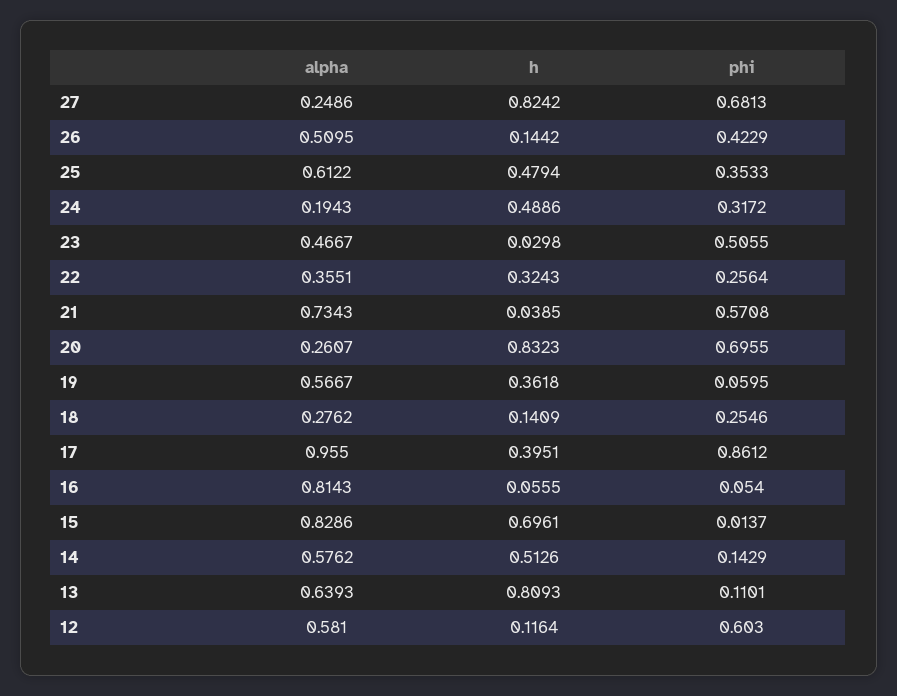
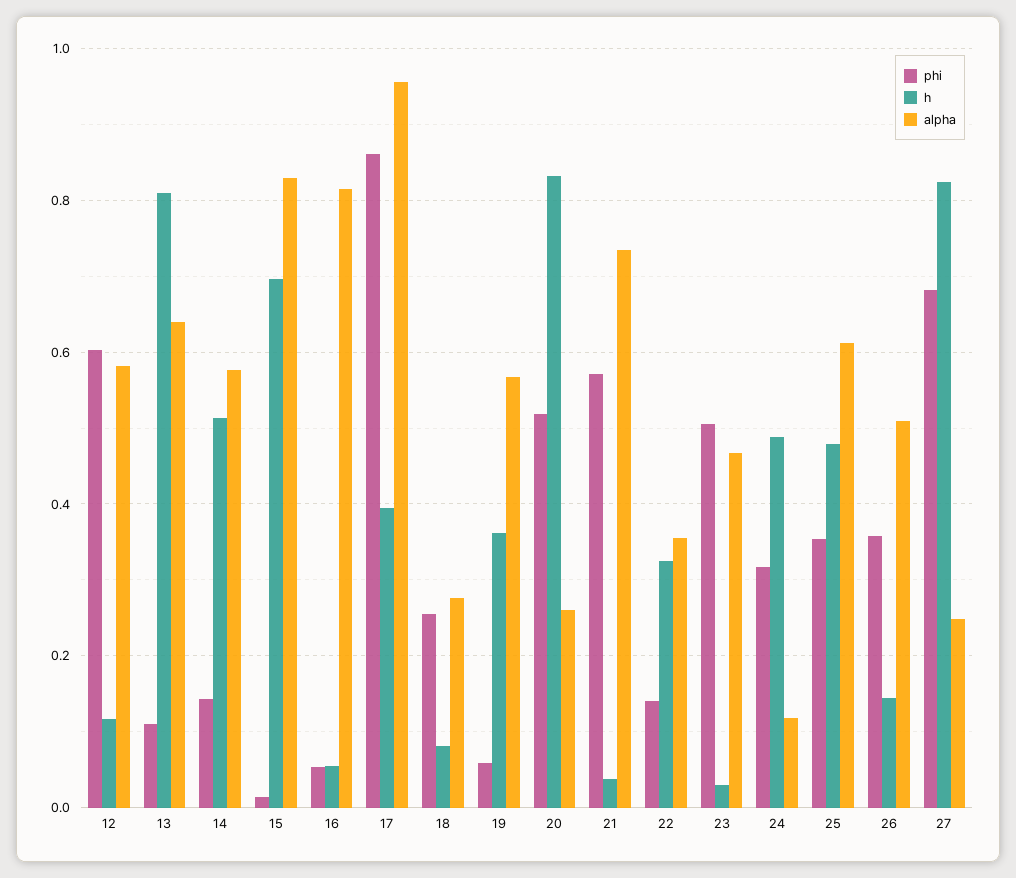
  {
    "alpha": {
      "27": 0.2486,
      "26": 0.5095,
      "25": 0.6122,
-     "24": 0.1943,
+     "24": 0.12,
      "23": 0.4667,
      "22": 0.3551,
      "21": 0.7343,
      "20": 0.2607,
      "19": 0.5667,
      "18": 0.2762,
      "17": 0.955,
      "16": 0.8143,
      "15": 0.8286,
      "14": 0.5762,
      "13": 0.6393,
      "12": 0.581
    },
    "h": {
      "27": 0.8242,
      "26": 0.1442,
      "25": 0.4794,
      "24": 0.4886,
      "23": 0.0298,
      "22": 0.3243,
      "21": 0.0385,
      "20": 0.8323,
      "19": 0.3618,
-     "18": 0.1409,
+     "18": 0.08,
      "17": 0.3951,
      "16": 0.0555,
      "15": 0.6961,
      "14": 0.5126,
      "13": 0.8093,
      "12": 0.1164
    },
    "phi": {
      "27": 0.6813,
-     "26": 0.4229,
+     "26": 0.36,
      "25": 0.3533,
      "24": 0.3172,
      "23": 0.5055,
-     "22": 0.2564,
+     "22": 0.14,
      "21": 0.5708,
-     "20": 0.6955,
+     "20": 0.52,
      "19": 0.0595,
      "18": 0.2546,
      "17": 0.8612,
      "16": 0.054,
      "15": 0.0137,
      "14": 0.1429,
      "13": 0.1101,
      "12": 0.603
    }
  }

